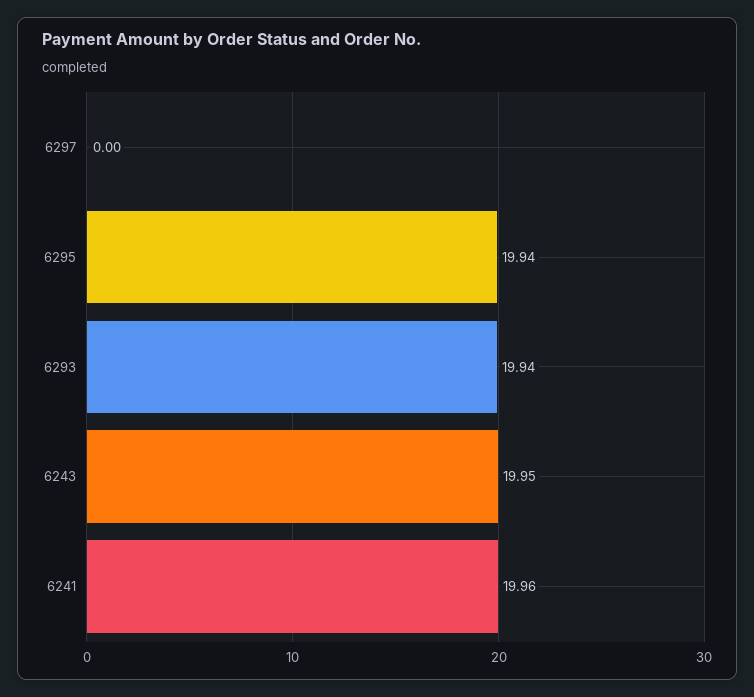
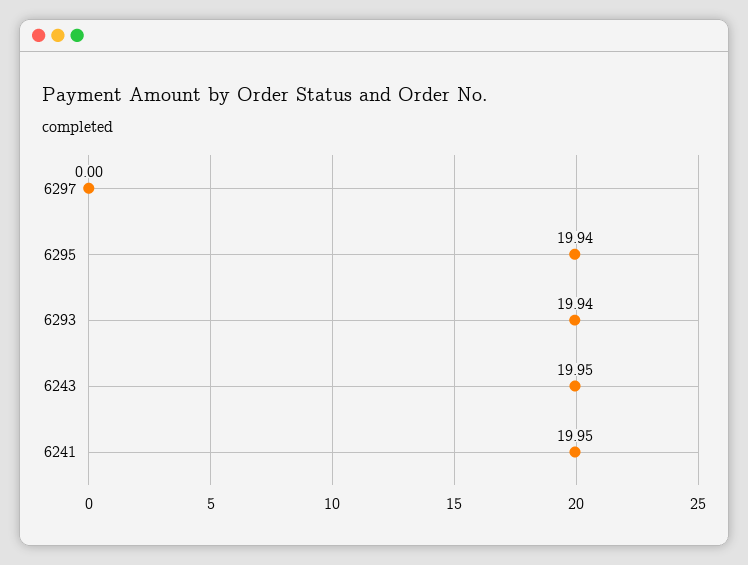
  {
    "6297": 0,
    "6295": 19.94,
    "6293": 19.94,
    "6243": 19.95,
-   "6241": 19.96
+   "6241": 19.95
  }

